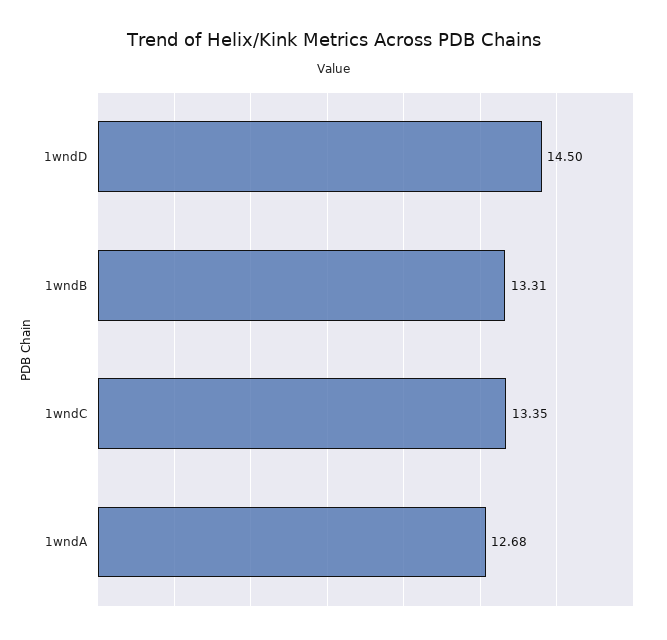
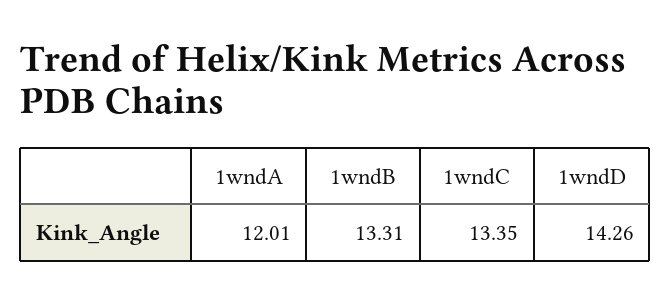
  {
-   "1wndD": 14.5,
+   "1wndD": 14.26,
    "1wndB": 13.31,
    "1wndC": 13.35,
-   "1wndA": 12.68
+   "1wndA": 12.01
  }

